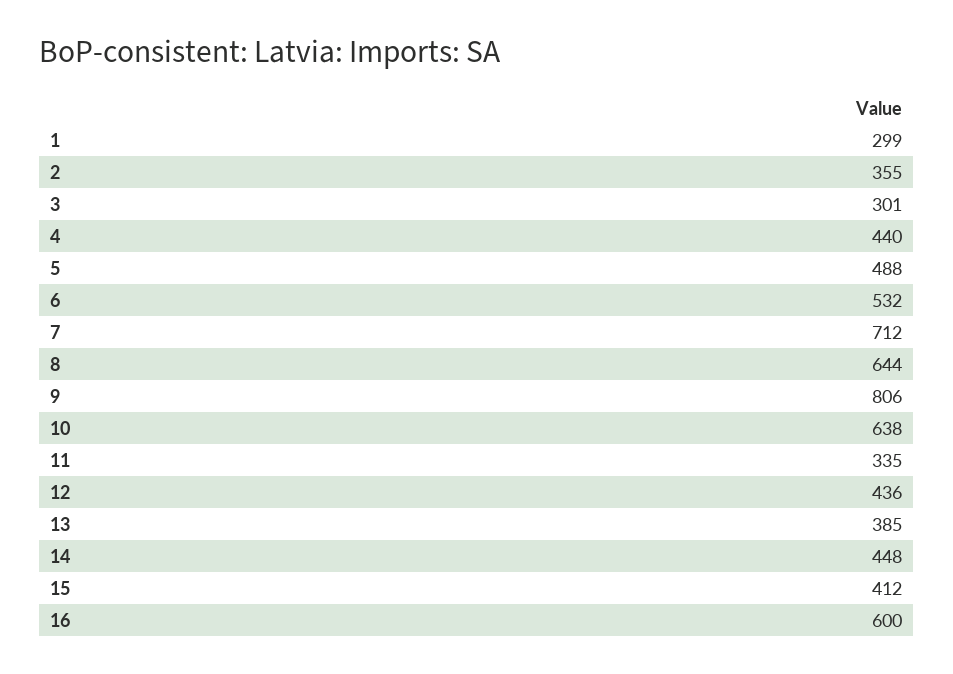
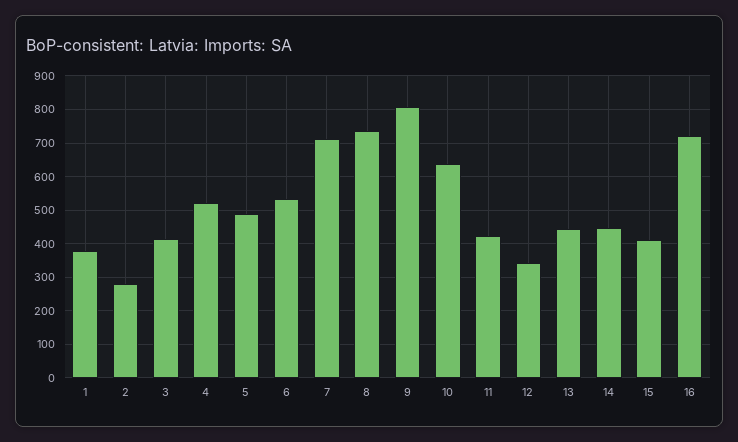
  {
-   "1": 299,
+   "1": 380,
-   "2": 355,
+   "2": 280,
-   "3": 301,
+   "3": 420,
-   "4": 440,
+   "4": 520,
    "5": 488,
    "6": 532,
    "7": 712,
-   "8": 644,
+   "8": 740,
    "9": 806,
    "10": 638,
-   "11": 335,
+   "11": 420,
-   "12": 436,
+   "12": 340,
-   "13": 385,
+   "13": 440,
    "14": 448,
    "15": 412,
-   "16": 600
+   "16": 720
  }

